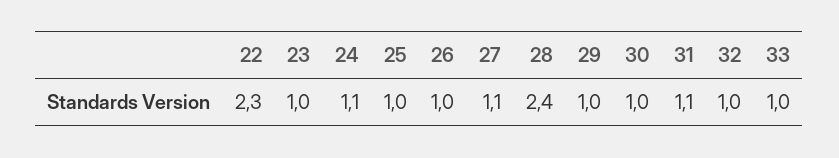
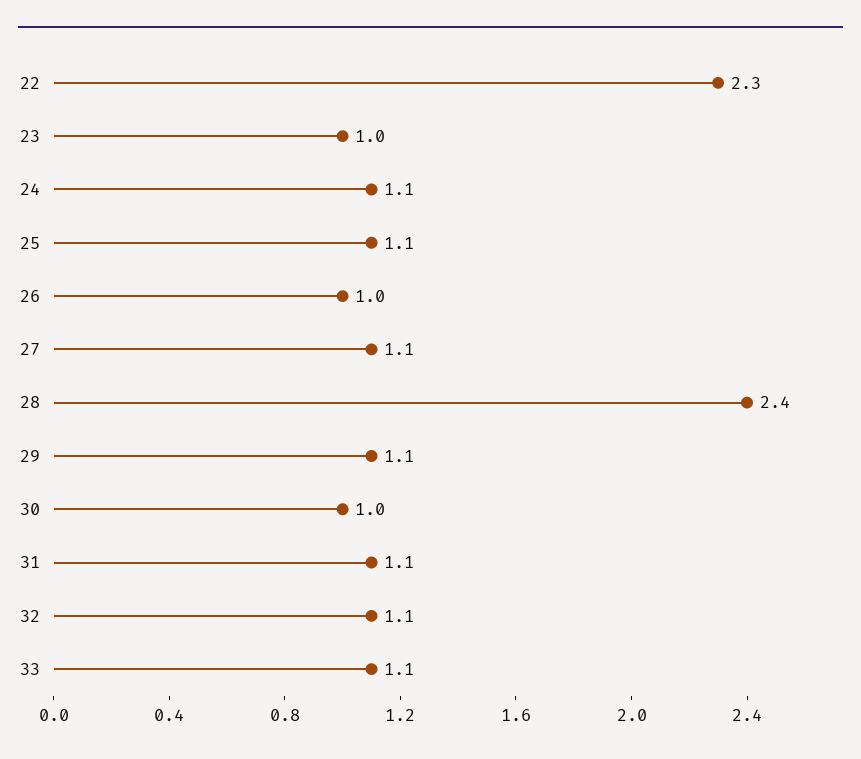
  {
    "22": 2.3,
    "23": 1,
    "24": 1.1,
-   "25": 1,
+   "25": 1.1,
    "26": 1,
    "27": 1.1,
    "28": 2.4,
-   "29": 1,
+   "29": 1.1,
    "30": 1,
    "31": 1.1,
-   "32": 1,
+   "32": 1.1,
-   "33": 1
+   "33": 1.1
  }

